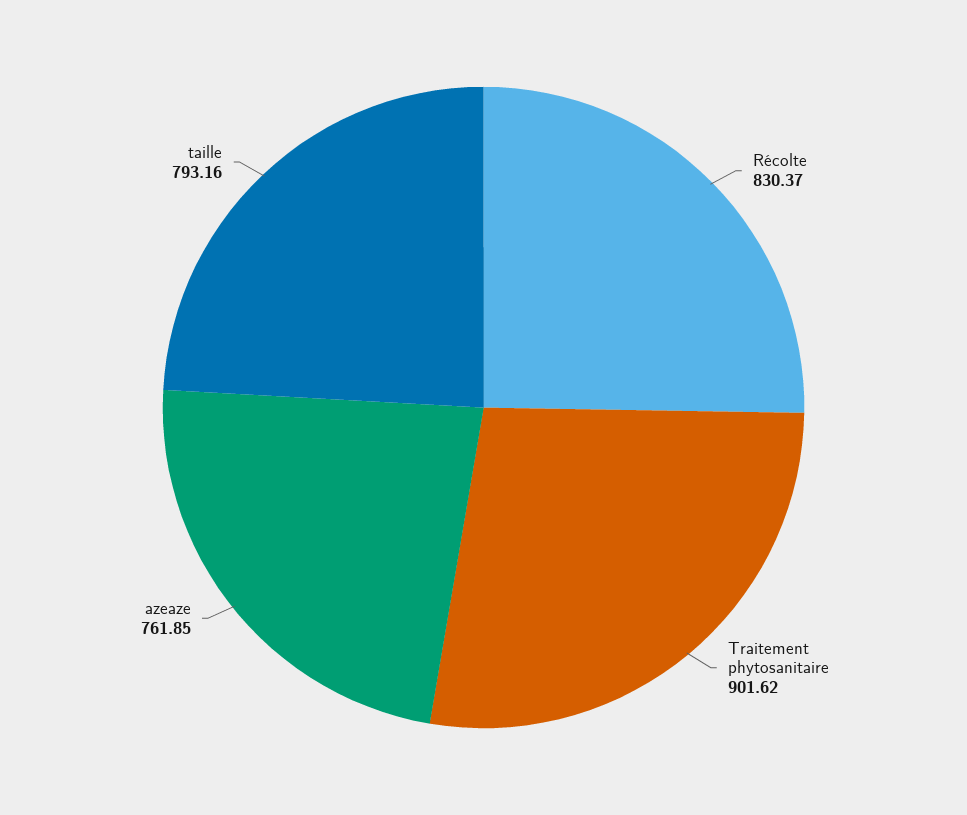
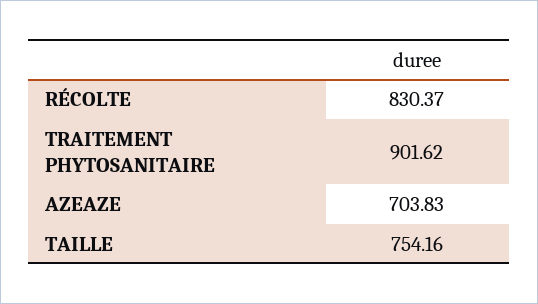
  {
    "Récolte": 830.37,
    "Traitement phytosanitaire": 901.62,
-   "azeaze": 761.85,
+   "azeaze": 703.83,
-   "taille": 793.16
+   "taille": 754.16
  }

